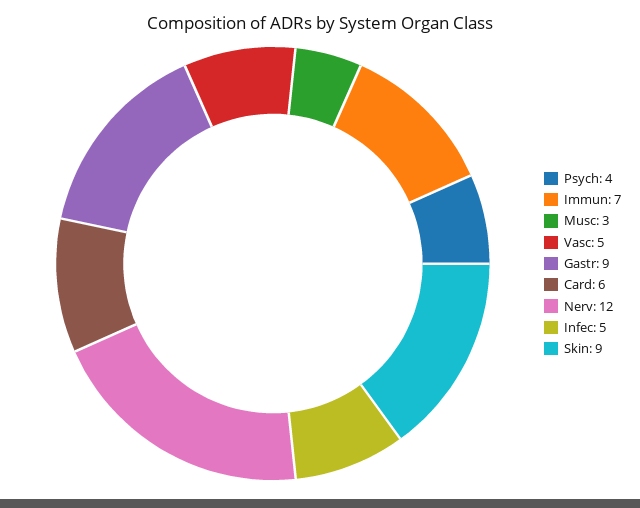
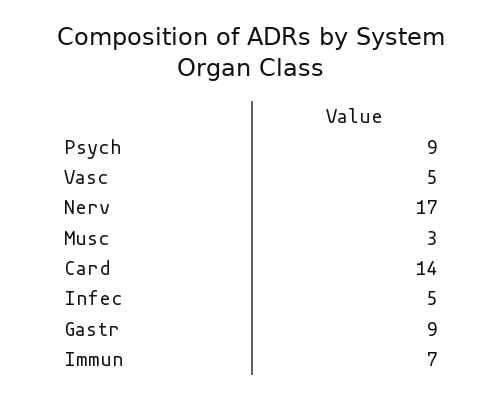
  {
-   "Psych": 4,
+   "Psych": 9,
    "Immun": 7,
    "Musc": 3,
    "Vasc": 5,
    "Gastr": 9,
-   "Card": 6,
+   "Card": 14,
-   "Nerv": 12,
+   "Nerv": 17,
-   "Infec": 5,
+   "Infec": 5
-   "Skin": 9
  }

